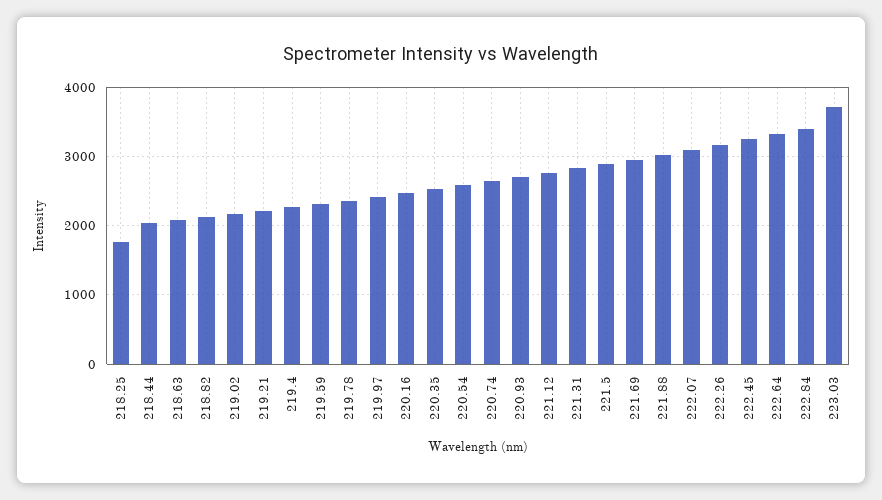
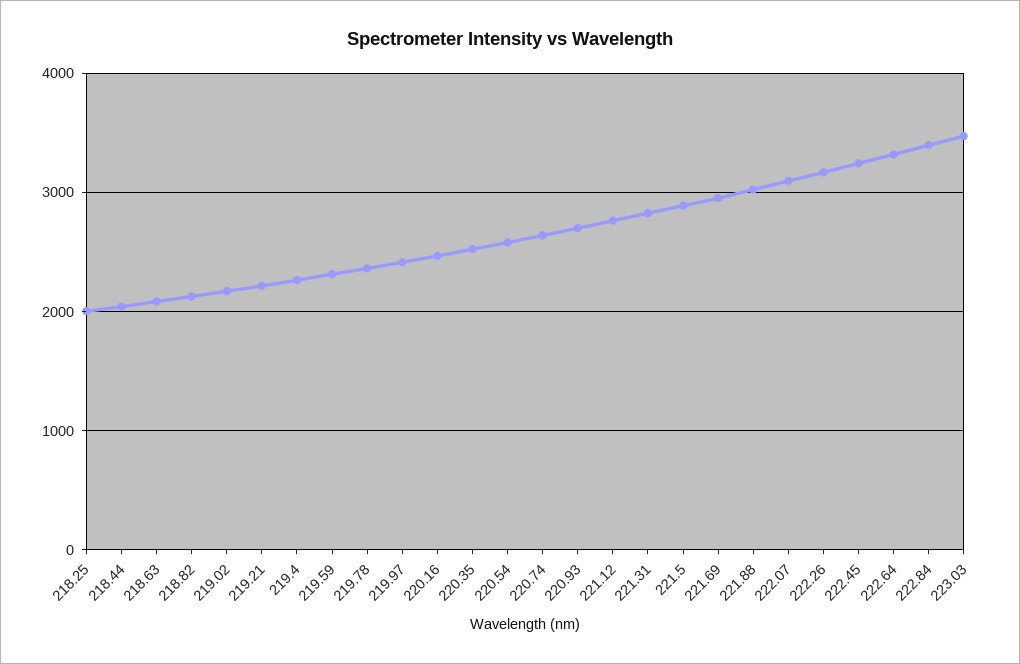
  {
-   "218.25": 1800,
+   "218.25": 2000,
    "218.44": 2000,
    "218.63": 2100,
    "218.82": 2100,
    "219.02": 2200,
    "219.21": 2200,
    "219.4": 2300,
    "219.59": 2300,
    "219.78": 2400,
    "219.97": 2400,
    "220.16": 2500,
    "220.35": 2500,
    "220.54": 2600,
    "220.74": 2600,
    "220.93": 2700,
    "221.12": 2800,
    "221.31": 2800,
    "221.5": 2900,
    "221.69": 3000,
    "221.88": 3000,
    "222.07": 3100,
    "222.26": 3200,
    "222.45": 3200,
    "222.64": 3300,
    "222.84": 3400,
-   "223.03": 3700
+   "223.03": 3500
  }

